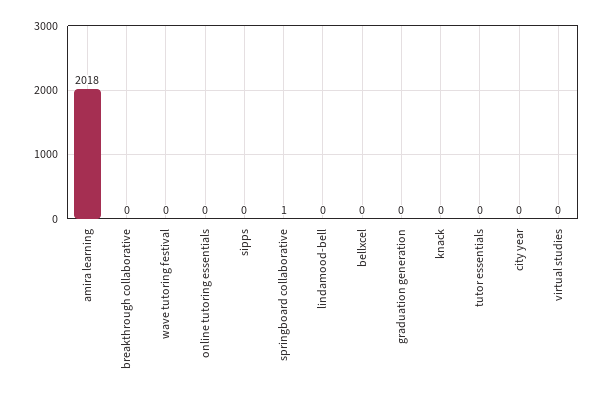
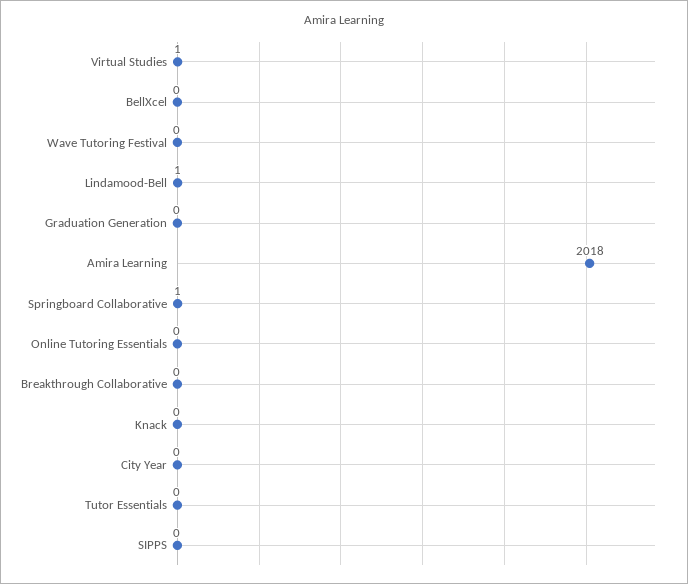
  {
    "amira learning": 2018,
    "breakthrough collaborative": 0,
    "wave tutoring festival": 0,
    "online tutoring essentials": 0,
    "sipps": 0,
    "springboard collaborative": 1,
-   "lindamood-bell": 0,
+   "lindamood-bell": 1,
    "bellxcel": 0,
    "graduation generation": 0,
    "knack": 0,
    "tutor essentials": 0,
    "city year": 0,
-   "virtual studies": 0
+   "virtual studies": 1
  }

